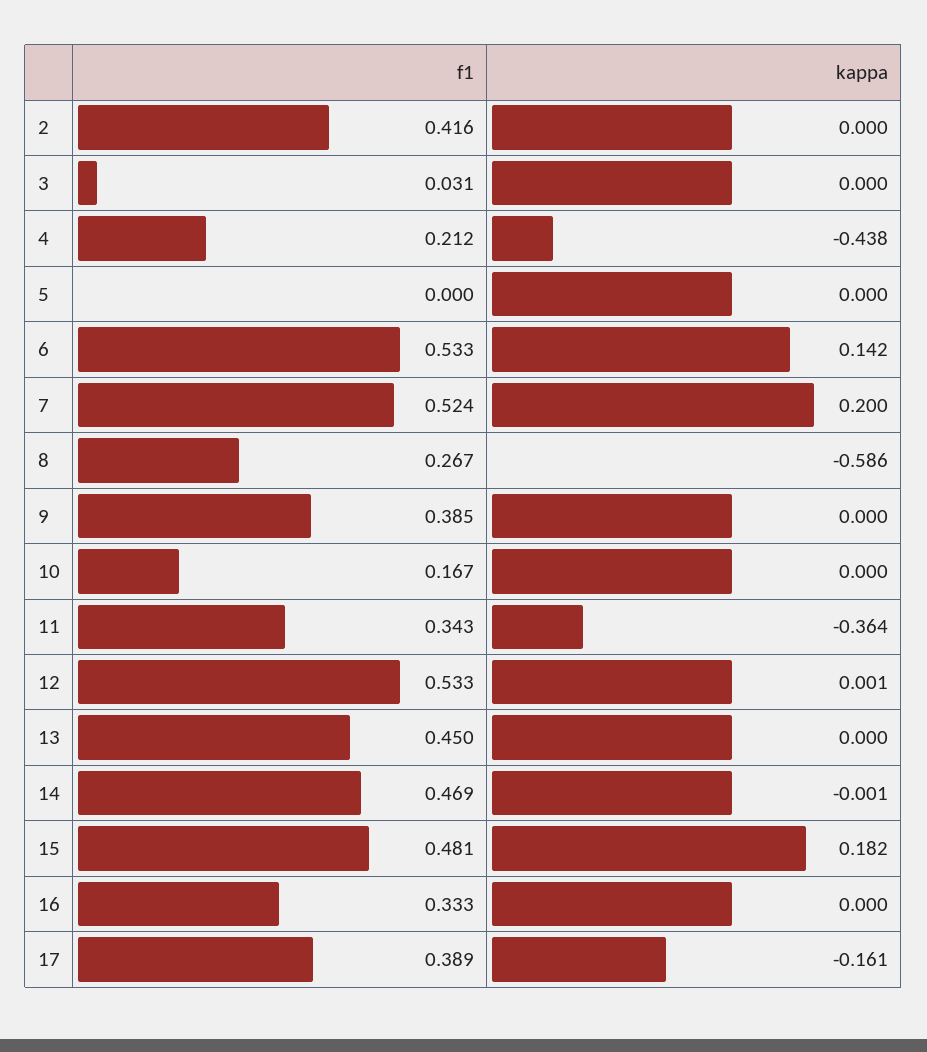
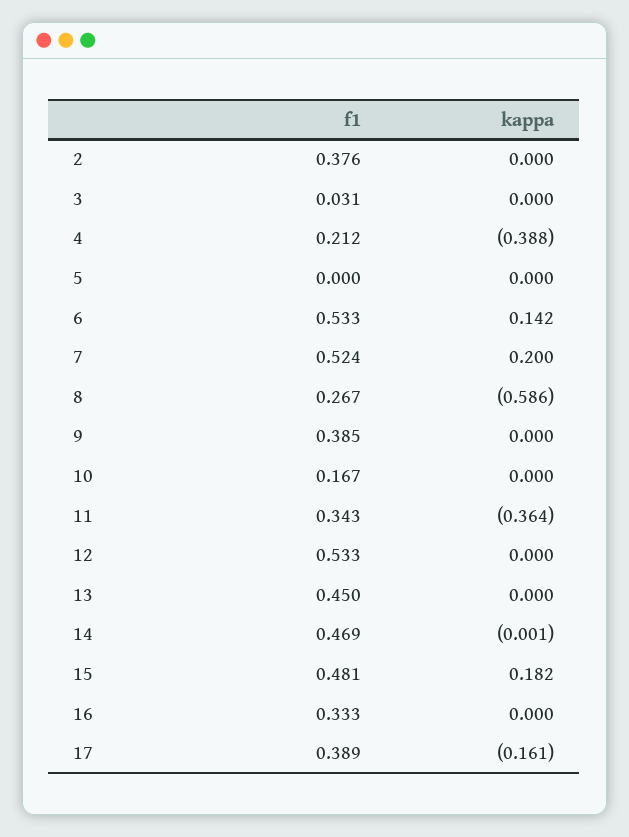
  {
    "f1": {
-     "2": 0.416,
+     "2": 0.376,
      "3": 0.031,
      "4": 0.212,
      "5": 0,
      "6": 0.533,
      "7": 0.524,
      "8": 0.267,
      "9": 0.385,
      "10": 0.167,
      "11": 0.343,
      "12": 0.533,
      "13": 0.45,
      "14": 0.469,
      "15": 0.481,
      "16": 0.333,
      "17": 0.389
    },
    "kappa": {
      "2": 0,
      "3": 0,
-     "4": -0.438,
+     "4": -0.388,
      "5": 0,
      "6": 0.142,
      "7": 0.2,
      "8": -0.586,
      "9": 0,
      "10": 0,
      "11": -0.364,
-     "12": 0.001,
+     "12": 0,
      "13": 0,
      "14": -0.001,
      "15": 0.182,
      "16": 0,
      "17": -0.161
    }
  }

